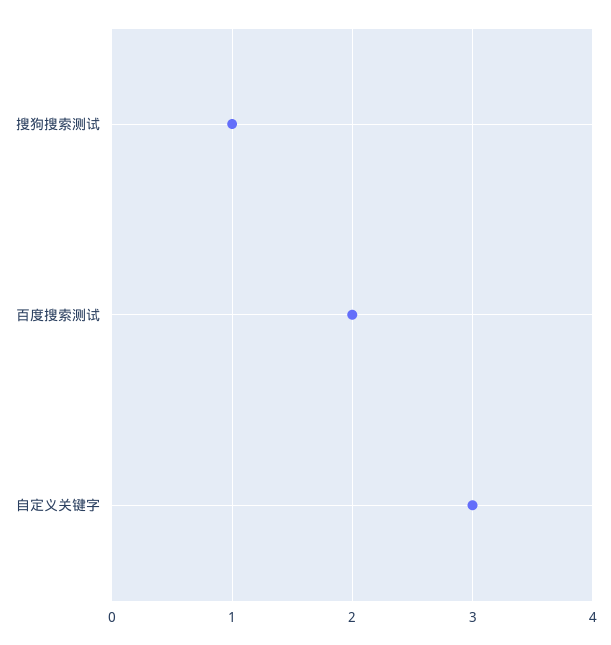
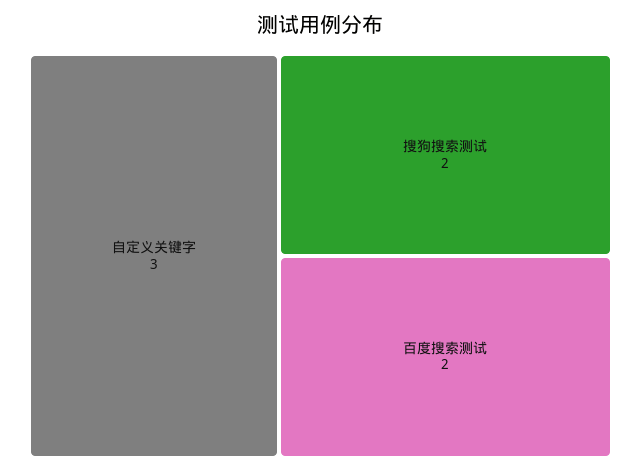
  {
-   "搜狗搜索测试": 1,
+   "搜狗搜索测试": 2,
    "百度搜索测试": 2,
    "自定义关键字": 3
  }

